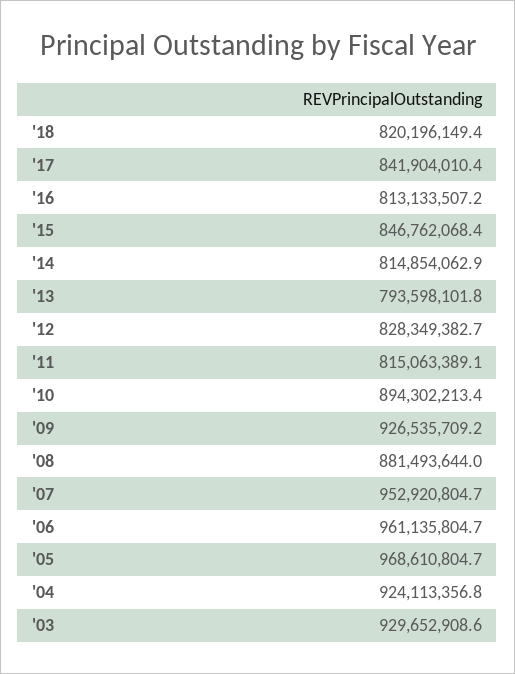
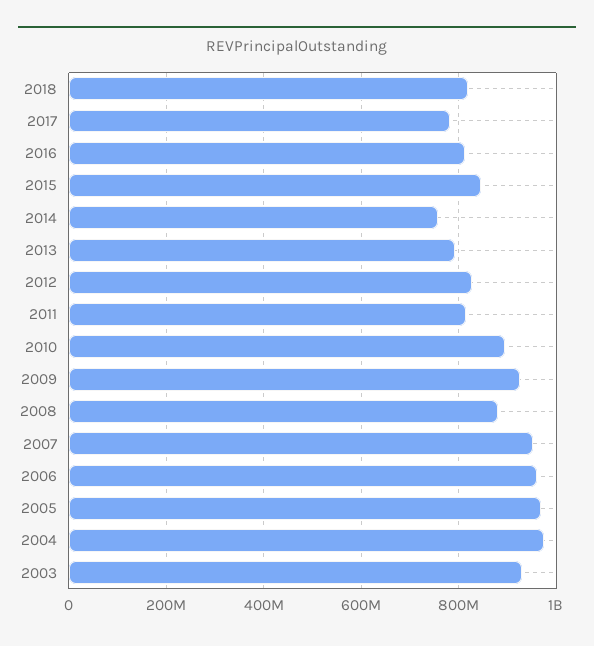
  {
    "'18": 820196149.4,
-   "'17": 841904010.4,
+   "'17": 780000000,
    "'16": 813133507.2,
    "'15": 846762068.4,
-   "'14": 814854062.9,
+   "'14": 760000000,
    "'13": 793598101.8,
    "'12": 828349382.7,
    "'11": 815063389.1,
    "'10": 894302213.4,
    "'09": 926535709.2,
    "'08": 881493644,
    "'07": 952920804.7,
    "'06": 961135804.7,
    "'05": 968610804.7,
-   "'04": 924113356.8,
+   "'04": 980000000,
    "'03": 929652908.6
  }

